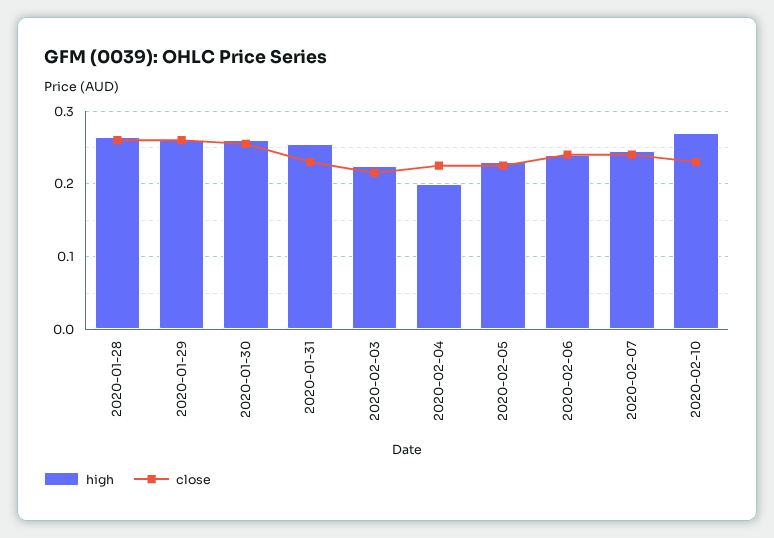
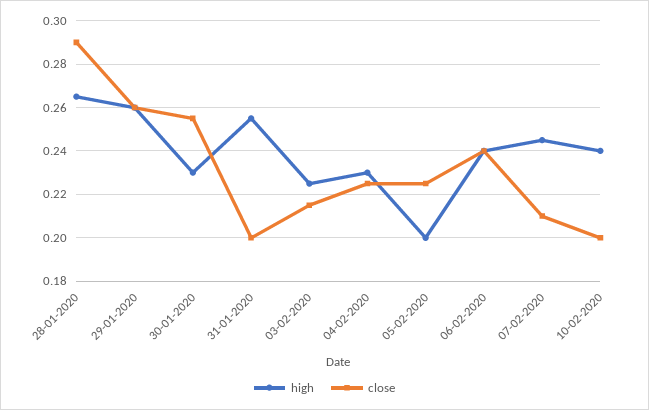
  {
    "high": {
      "2020-01-28": 0.265,
      "2020-01-29": 0.26,
-     "2020-01-30": 0.26,
+     "2020-01-30": 0.23,
      "2020-01-31": 0.255,
      "2020-02-03": 0.225,
-     "2020-02-04": 0.2,
+     "2020-02-04": 0.23,
-     "2020-02-05": 0.23,
+     "2020-02-05": 0.2,
      "2020-02-06": 0.24,
      "2020-02-07": 0.245,
-     "2020-02-10": 0.27
+     "2020-02-10": 0.24
    },
    "close": {
-     "2020-01-28": 0.26,
+     "2020-01-28": 0.29,
      "2020-01-29": 0.26,
      "2020-01-30": 0.255,
-     "2020-01-31": 0.23,
+     "2020-01-31": 0.2,
      "2020-02-03": 0.215,
      "2020-02-04": 0.225,
      "2020-02-05": 0.225,
      "2020-02-06": 0.24,
-     "2020-02-07": 0.24,
+     "2020-02-07": 0.21,
-     "2020-02-10": 0.23
+     "2020-02-10": 0.2
    }
  }

